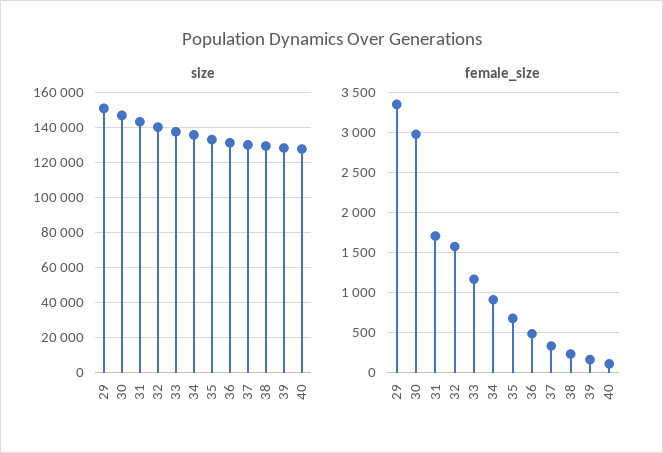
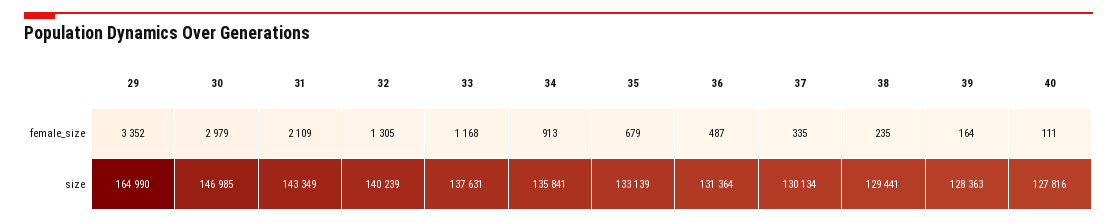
  {
    "size": {
-     "29": 150000,
+     "29": 164990,
      "30": 146985,
      "31": 143349,
      "32": 140239,
      "33": 137631,
      "34": 135841,
      "35": 133139,
      "36": 131364,
      "37": 130134,
      "38": 129441,
      "39": 128363,
      "40": 127816
    },
    "female_size": {
      "29": 3352,
      "30": 2979,
-     "31": 1700,
+     "31": 2109,
-     "32": 1600,
+     "32": 1305,
      "33": 1168,
      "34": 913,
      "35": 679,
      "36": 487,
      "37": 335,
      "38": 235,
      "39": 164,
      "40": 111
    }
  }

